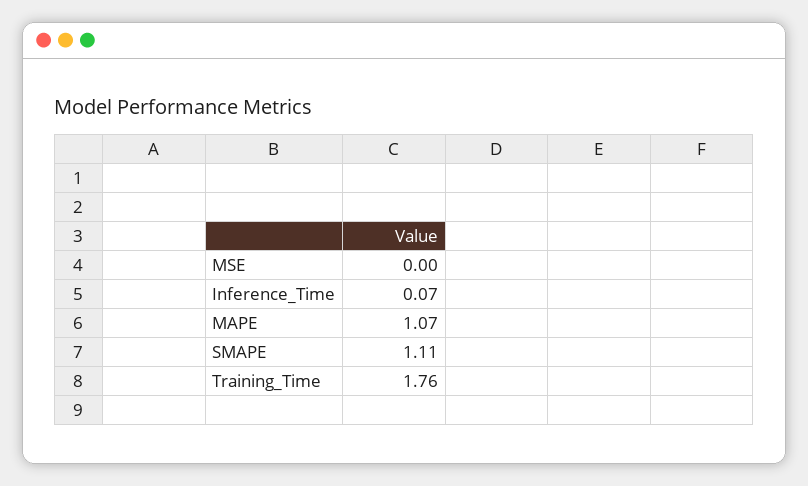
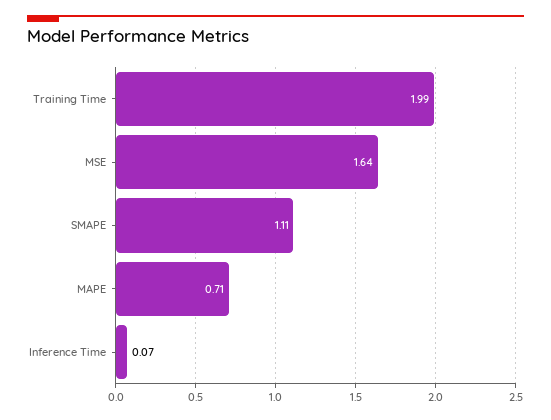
  {
-   "MSE": 0,
+   "MSE": 1.64,
    "Inference_Time": 0.07,
-   "MAPE": 1.07,
+   "MAPE": 0.71,
    "SMAPE": 1.11,
-   "Training_Time": 1.76
+   "Training_Time": 1.99
  }

